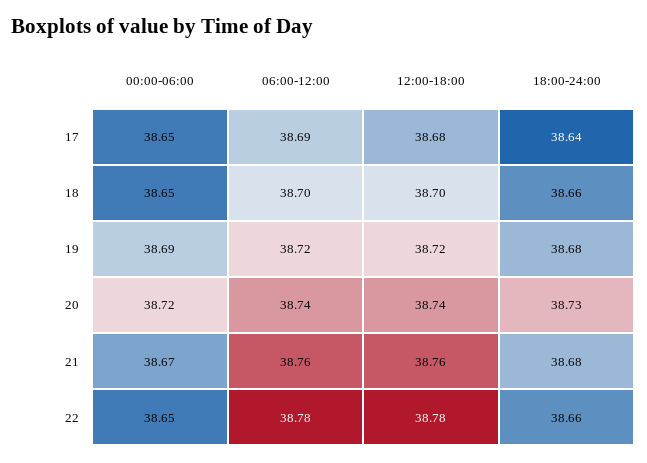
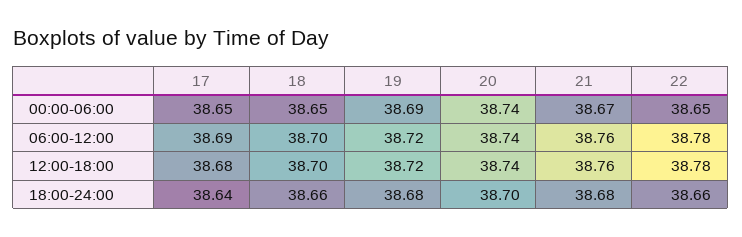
  {
    "00:00-06:00": {
      "17": 38.65,
      "18": 38.65,
      "19": 38.69,
-     "20": 38.72,
+     "20": 38.74,
      "21": 38.67,
      "22": 38.65
    },
    "06:00-12:00": {
      "17": 38.69,
      "18": 38.7,
      "19": 38.72,
      "20": 38.74,
      "21": 38.76,
      "22": 38.78
    },
    "12:00-18:00": {
      "17": 38.68,
      "18": 38.7,
      "19": 38.72,
      "20": 38.74,
      "21": 38.76,
      "22": 38.78
    },
    "18:00-24:00": {
      "17": 38.64,
      "18": 38.66,
      "19": 38.68,
-     "20": 38.73,
+     "20": 38.7,
      "21": 38.68,
      "22": 38.66
    }
  }

